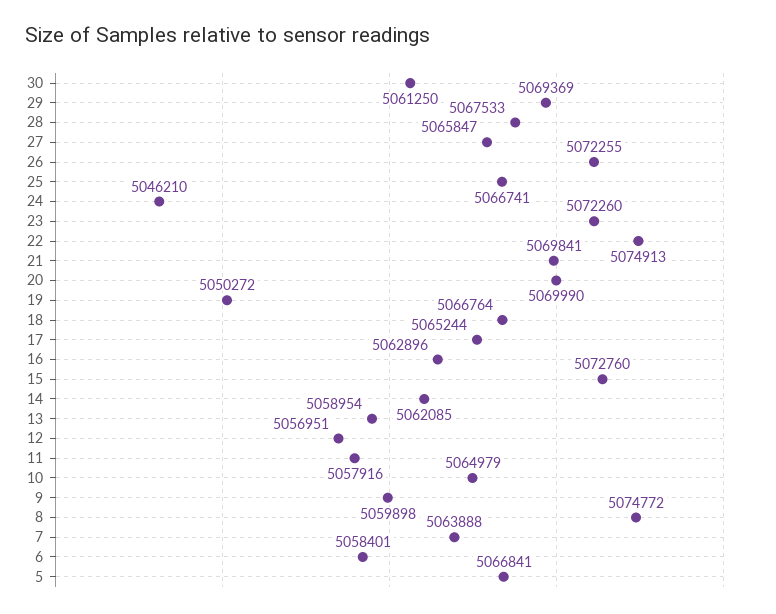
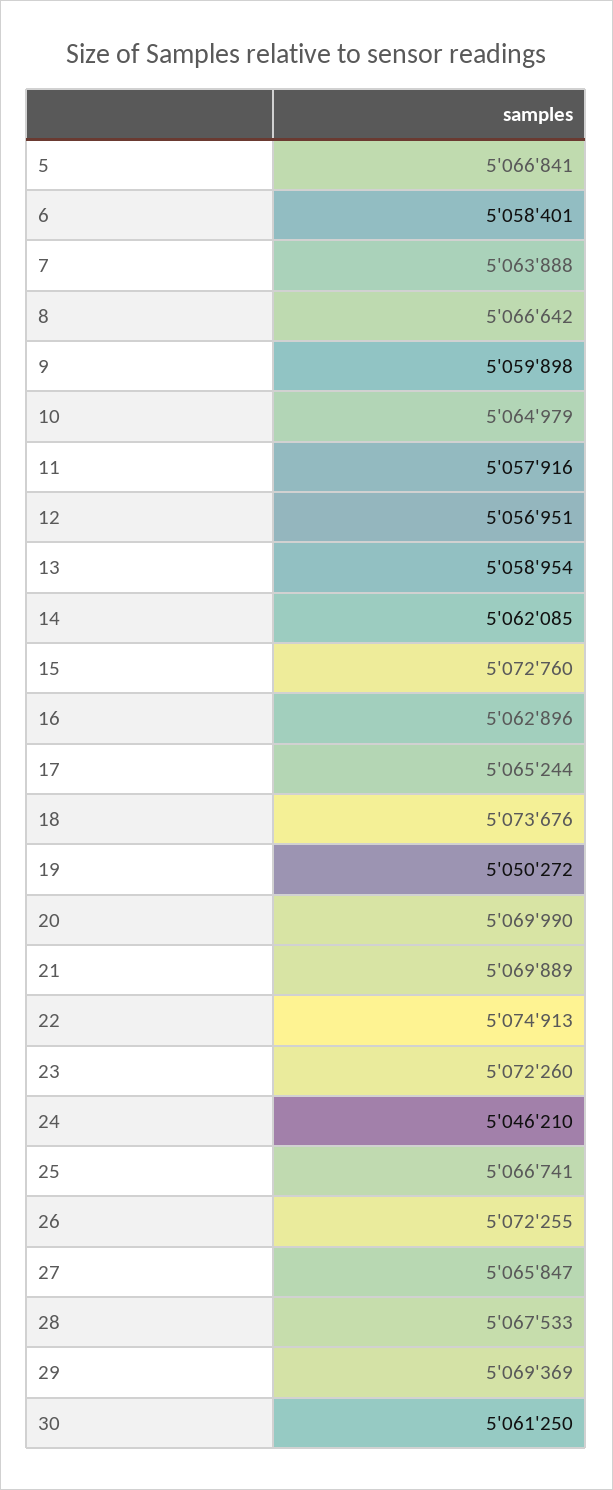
  {
    "30": 5061250,
    "29": 5069369,
    "28": 5067533,
    "27": 5065847,
    "26": 5072255,
    "25": 5066741,
    "24": 5046210,
    "23": 5072260,
    "22": 5074913,
-   "21": 5069841,
+   "21": 5069889,
    "20": 5069990,
    "19": 5050272,
-   "18": 5066764,
+   "18": 5073676,
    "17": 5065244,
    "16": 5062896,
    "15": 5072760,
    "14": 5062085,
    "13": 5058954,
    "12": 5056951,
    "11": 5057916,
    "10": 5064979,
    "9": 5059898,
-   "8": 5074772,
+   "8": 5066642,
    "7": 5063888,
    "6": 5058401,
    "5": 5066841
  }

